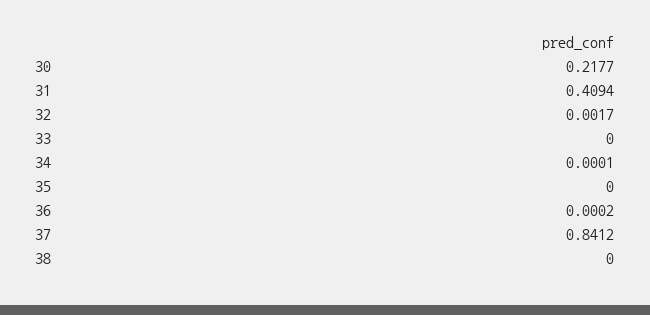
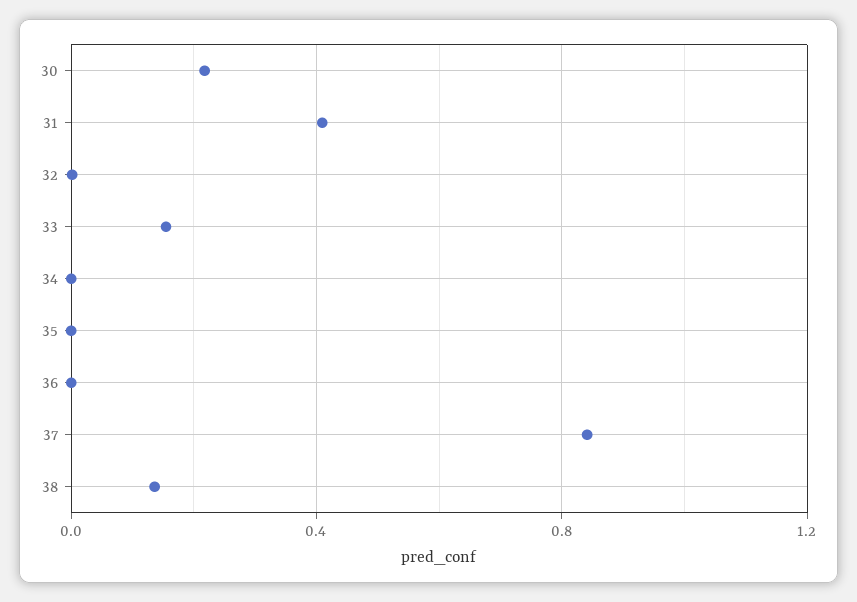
  {
    "30": 0.2177,
    "31": 0.4094,
    "32": 0.0017,
-   "33": 0,
+   "33": 0.15,
    "34": 0.0001,
    "35": 0,
    "36": 0.0002,
    "37": 0.8412,
-   "38": 0
+   "38": 0.15
  }

